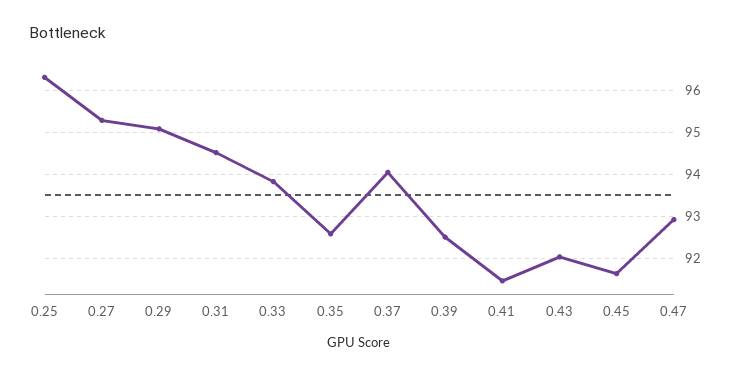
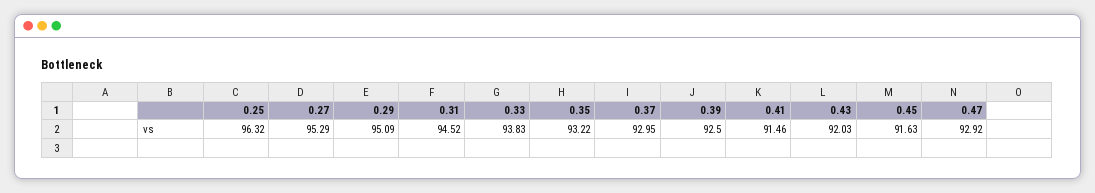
  {
    "0.25": 96.32,
    "0.27": 95.29,
    "0.29": 95.09,
    "0.31": 94.52,
    "0.33": 93.83,
-   "0.35": 92.6,
+   "0.35": 93.22,
-   "0.37": 94,
+   "0.37": 92.95,
    "0.39": 92.5,
    "0.41": 91.46,
    "0.43": 92.03,
    "0.45": 91.63,
    "0.47": 92.92
  }

